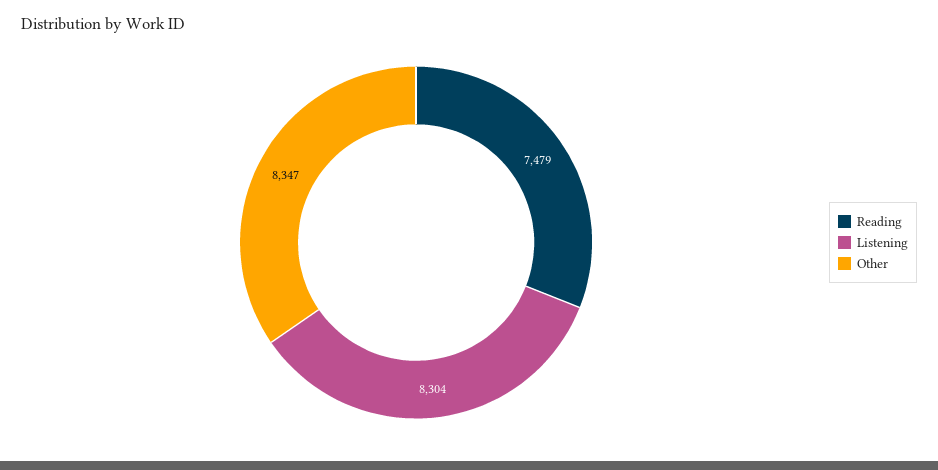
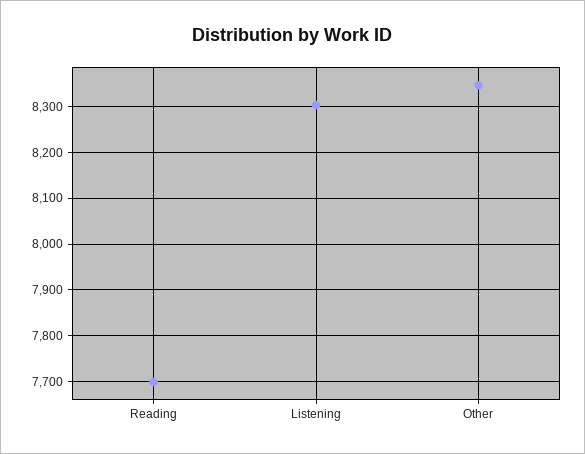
  {
-   "Reading": 7479,
+   "Reading": 7700,
    "Listening": 8304,
    "Other": 8347
  }

